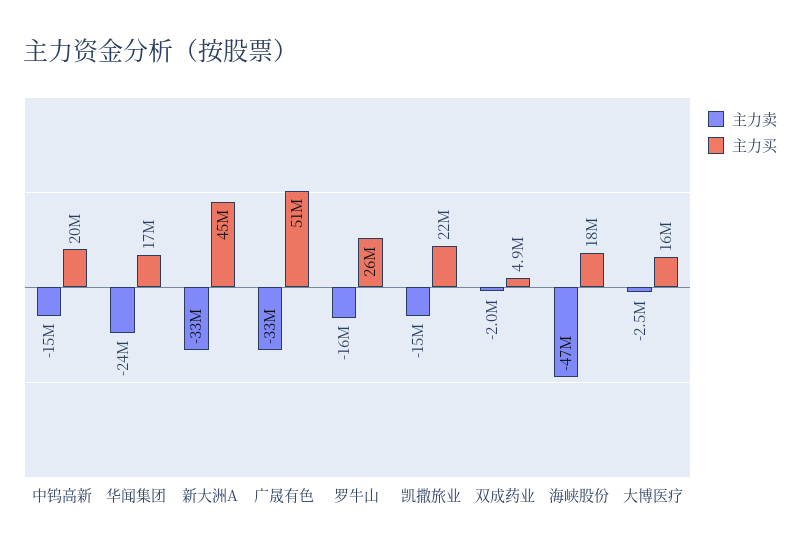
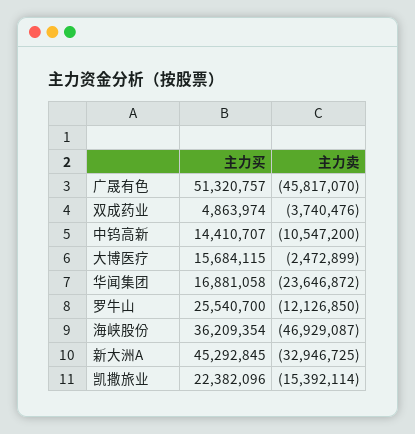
  {
    "主力卖": {
-     "中钨高新": -15000000,
+     "中钨高新": -10547200,
      "华闻集团": -23646872,
      "新大洲A": -32946725,
-     "广晟有色": -33000000,
+     "广晟有色": -45817070,
-     "罗牛山": -16000000,
+     "罗牛山": -12126850,
      "凯撒旅业": -15392114,
-     "双成药业": -2000000,
+     "双成药业": -3740476,
      "海峡股份": -46929087,
      "大博医疗": -2472899
    },
    "主力买": {
-     "中钨高新": 20000000,
+     "中钨高新": 14410707,
      "华闻集团": 16881058,
      "新大洲A": 45292845,
      "广晟有色": 51320757,
      "罗牛山": 25540700,
      "凯撒旅业": 22382096,
      "双成药业": 4863974,
-     "海峡股份": 18000000,
+     "海峡股份": 36209354,
      "大博医疗": 15684115
    }
  }

